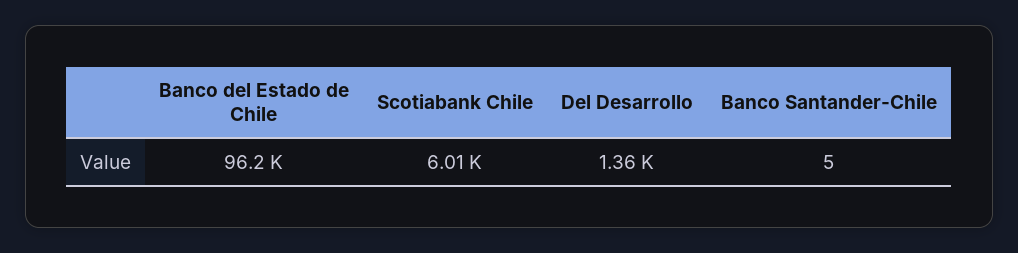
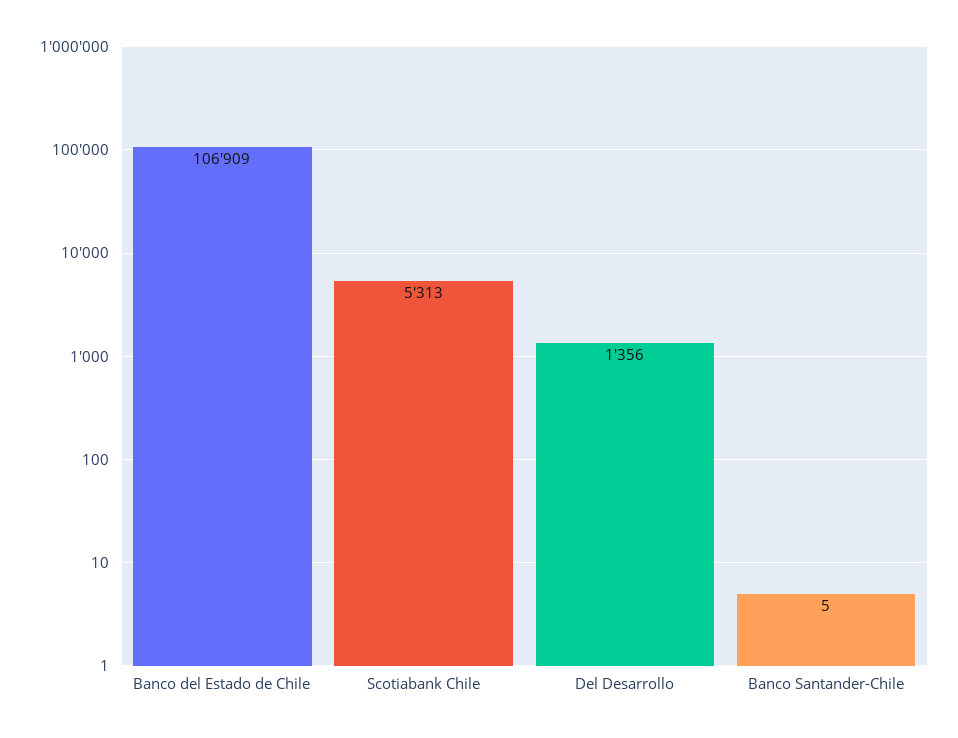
  {
-   "Banco del Estado de Chile": 96200,
+   "Banco del Estado de Chile": 106909,
-   "Scotiabank Chile": 6010,
+   "Scotiabank Chile": 5313,
    "Del Desarrollo": 1356,
    "Banco Santander-Chile": 5
  }

